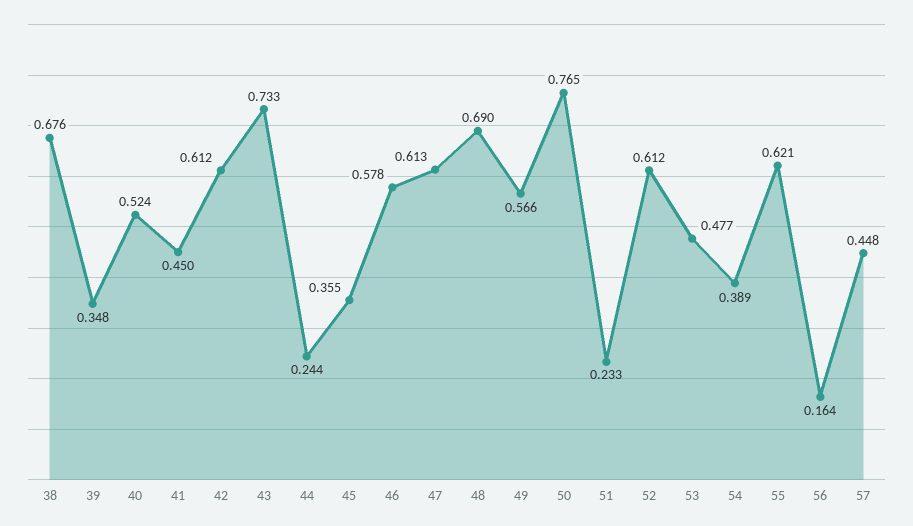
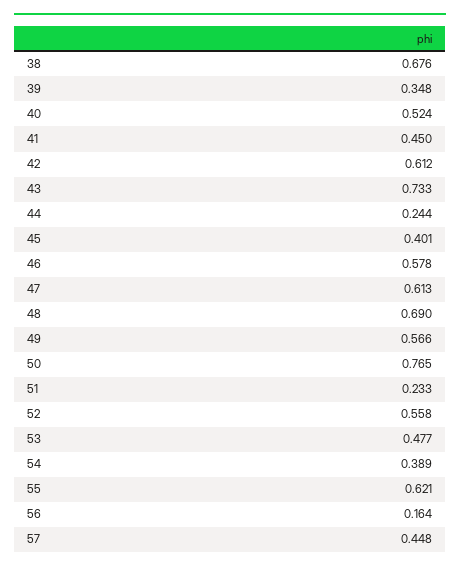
  {
    "38": 0.676,
    "39": 0.348,
    "40": 0.524,
    "41": 0.45,
    "42": 0.612,
    "43": 0.733,
    "44": 0.244,
-   "45": 0.355,
+   "45": 0.401,
    "46": 0.578,
    "47": 0.613,
    "48": 0.69,
    "49": 0.566,
    "50": 0.765,
    "51": 0.233,
-   "52": 0.612,
+   "52": 0.558,
    "53": 0.477,
    "54": 0.389,
    "55": 0.621,
    "56": 0.164,
    "57": 0.448
  }

